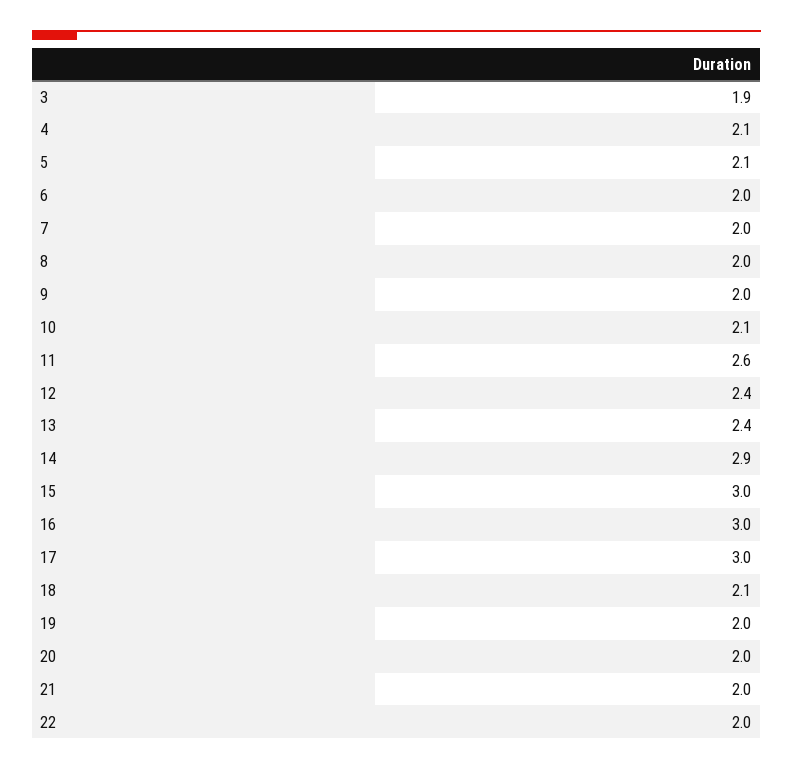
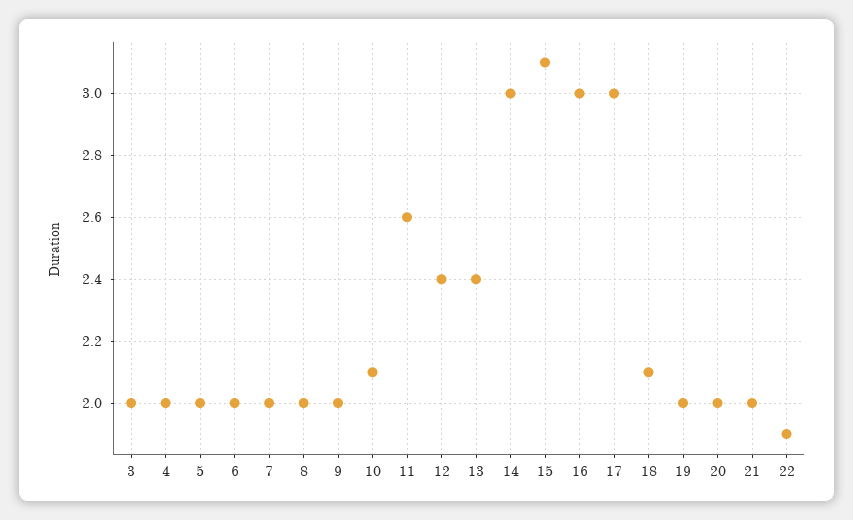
  {
-   "3": 1.9,
+   "3": 2,
-   "4": 2.1,
+   "4": 2,
-   "5": 2.1,
+   "5": 2,
    "6": 2,
    "7": 2,
    "8": 2,
    "9": 2,
    "10": 2.1,
    "11": 2.6,
    "12": 2.4,
    "13": 2.4,
-   "14": 2.9,
+   "14": 3,
-   "15": 3,
+   "15": 3.1,
    "16": 3,
    "17": 3,
    "18": 2.1,
    "19": 2,
    "20": 2,
    "21": 2,
-   "22": 2
+   "22": 1.9
  }

